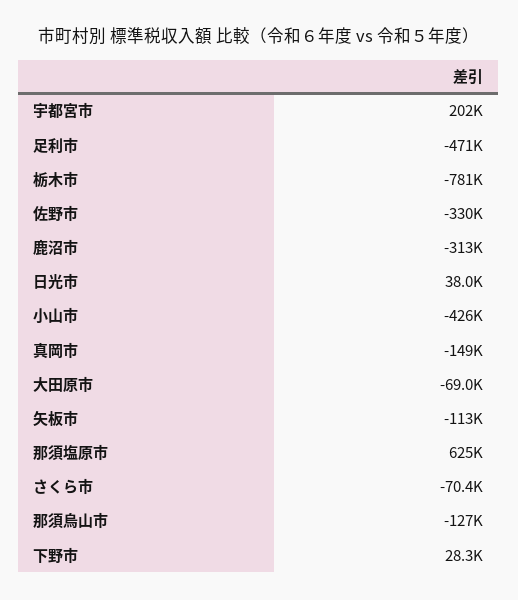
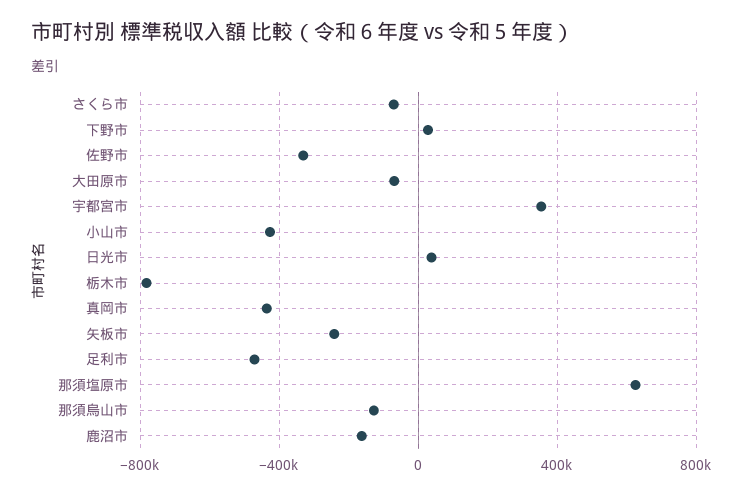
  {
-   "宇都宮市": 202000,
+   "宇都宮市": 350000,
    "足利市": -471000,
    "栃木市": -781000,
    "佐野市": -330000,
-   "鹿沼市": -313000,
+   "鹿沼市": -150000,
    "日光市": 38000,
    "小山市": -426000,
-   "真岡市": -149000,
+   "真岡市": -450000,
    "大田原市": -69000,
-   "矢板市": -113000,
+   "矢板市": -250000,
    "那須塩原市": 625000,
    "さくら市": -70400,
    "那須烏山市": -127000,
    "下野市": 28300
  }

